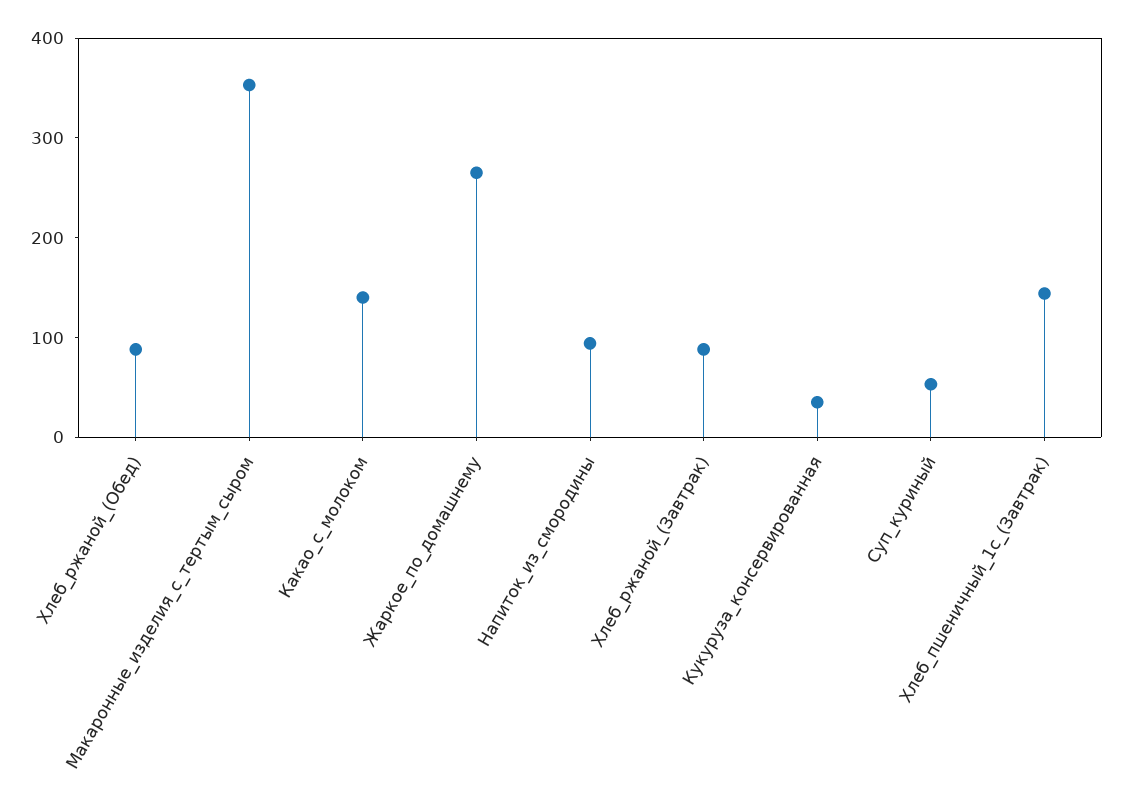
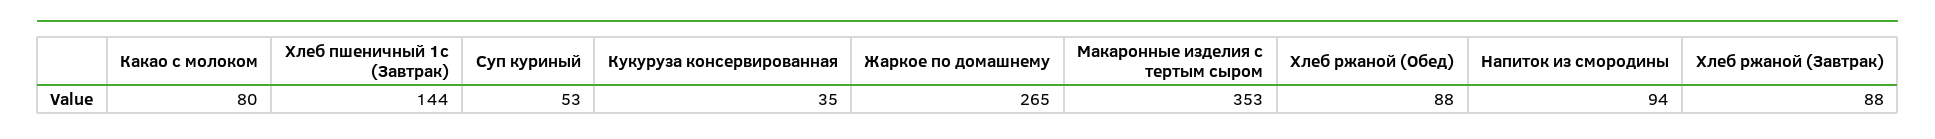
  {
    "Хлеб_ржаной_(Обед)": 88,
    "Макаронные_изделия_с_тертым_сыром": 353,
-   "Какао_с_молоком": 140,
+   "Какао_с_молоком": 80,
    "Жаркое_по_домашнему": 265,
    "Напиток_из_смородины": 94,
    "Хлеб_ржаной_(Завтрак)": 88,
    "Кукуруза_консервированная": 35,
    "Суп_куриный": 53,
    "Хлеб_пшеничный_1с_(Завтрак)": 144
  }

